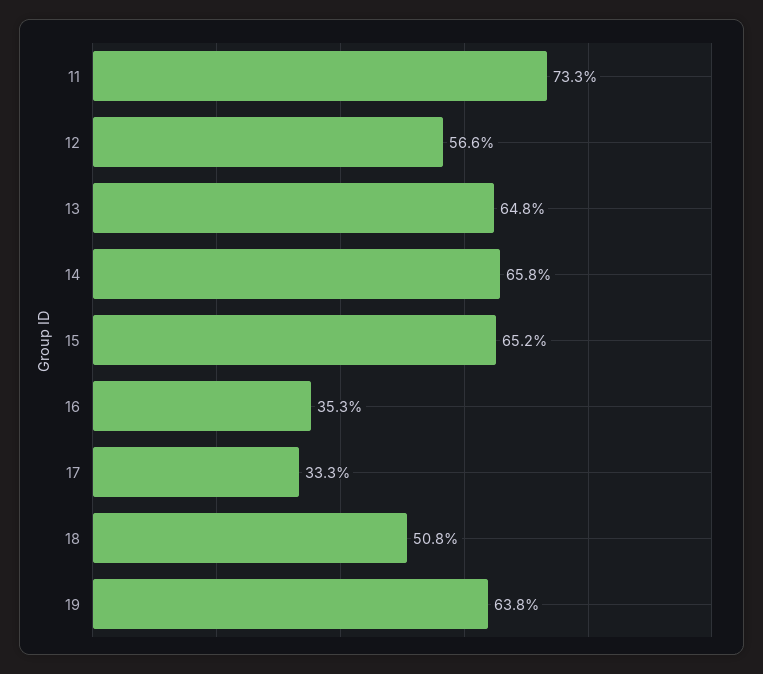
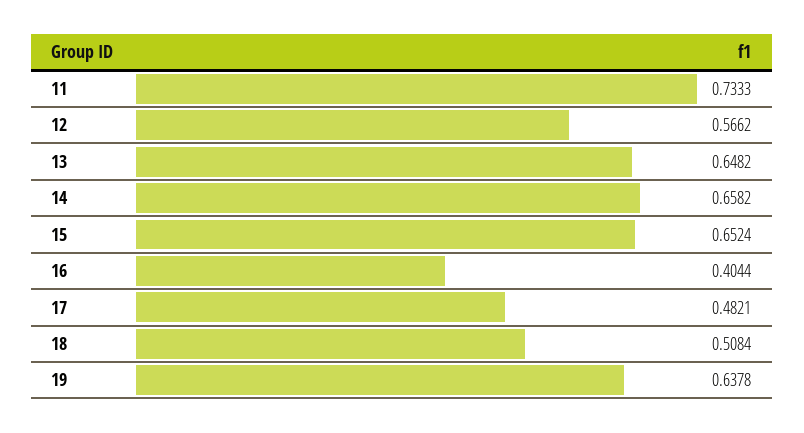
  {
    "11": 0.7333,
    "12": 0.5662,
    "13": 0.6482,
    "14": 0.6582,
    "15": 0.6524,
-   "16": 0.353,
+   "16": 0.4044,
-   "17": 0.333,
+   "17": 0.4821,
    "18": 0.5084,
    "19": 0.6378
  }

